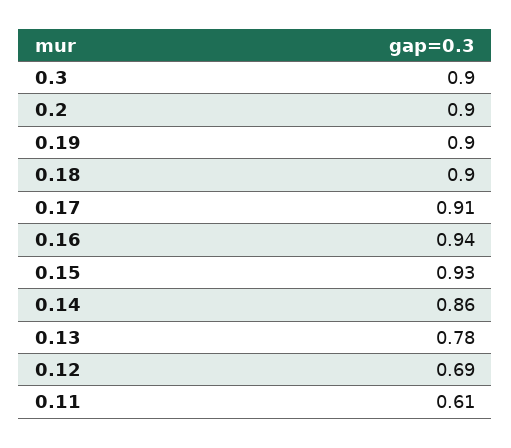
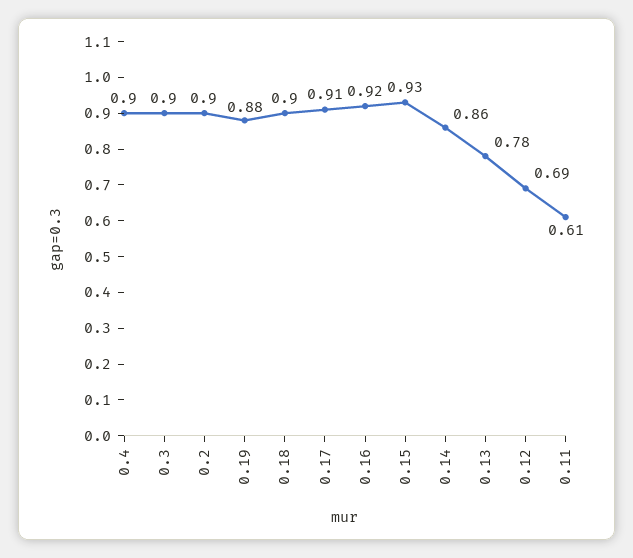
  {
    "0.3": 0.9,
    "0.2": 0.9,
-   "0.19": 0.9,
+   "0.19": 0.88,
    "0.18": 0.9,
    "0.17": 0.91,
-   "0.16": 0.94,
+   "0.16": 0.92,
    "0.15": 0.93,
    "0.14": 0.86,
    "0.13": 0.78,
    "0.12": 0.69,
-   "0.11": 0.61
+   "0.11": 0.61,
+   "0.4": 0.9
  }

